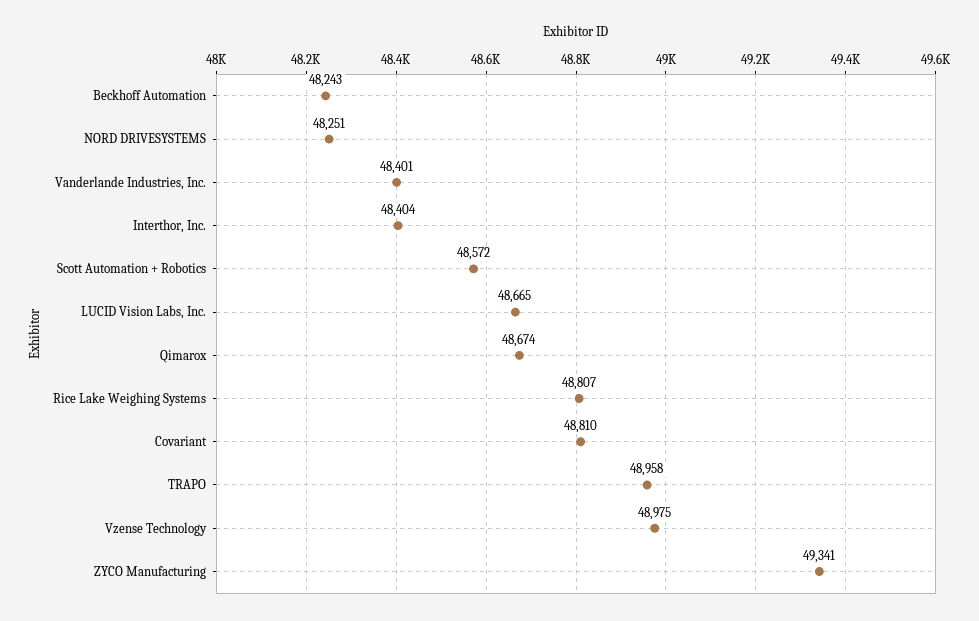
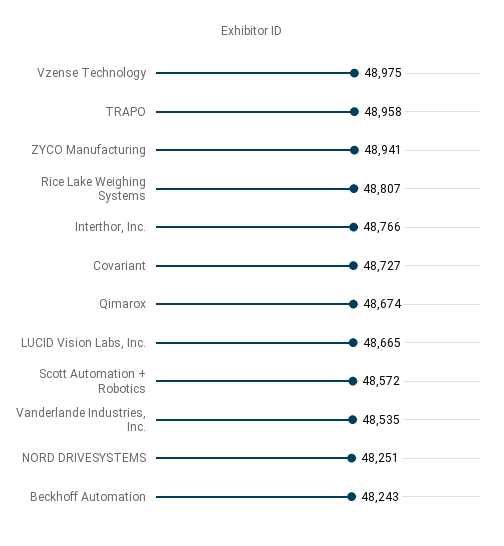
  {
    "Beckhoff Automation": 48243,
    "NORD DRIVESYSTEMS": 48251,
-   "Vanderlande Industries, Inc.": 48401,
+   "Vanderlande Industries, Inc.": 48535,
-   "Interthor, Inc.": 48404,
+   "Interthor, Inc.": 48766,
    "Scott Automation + Robotics": 48572,
    "LUCID Vision Labs, Inc.": 48665,
    "Qimarox": 48674,
    "Rice Lake Weighing Systems": 48807,
-   "Covariant": 48810,
+   "Covariant": 48727,
    "TRAPO": 48958,
    "Vzense Technology": 48975,
-   "ZYCO Manufacturing": 49341
+   "ZYCO Manufacturing": 48941
  }

